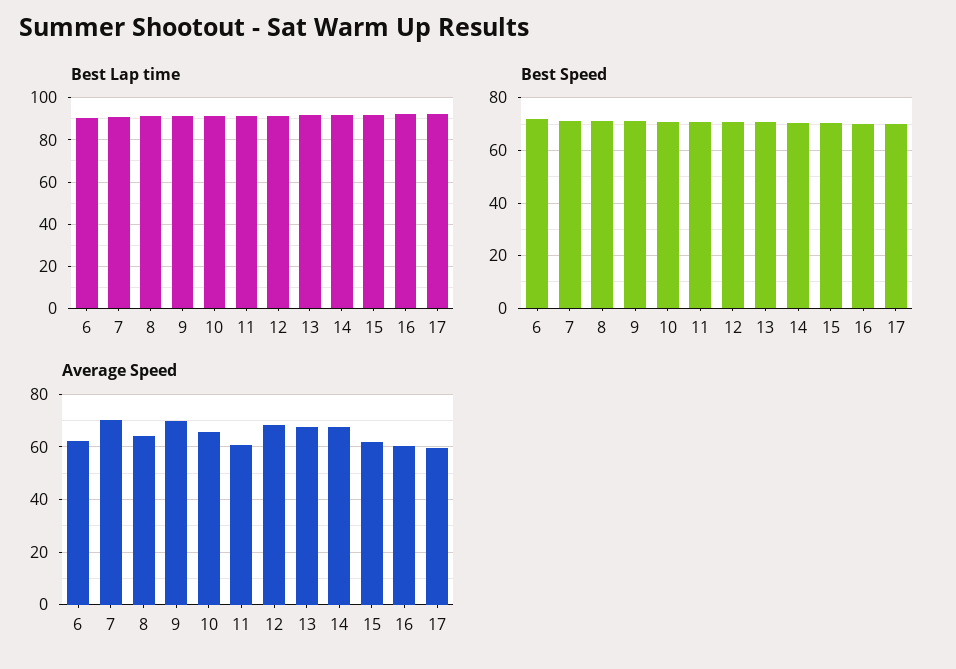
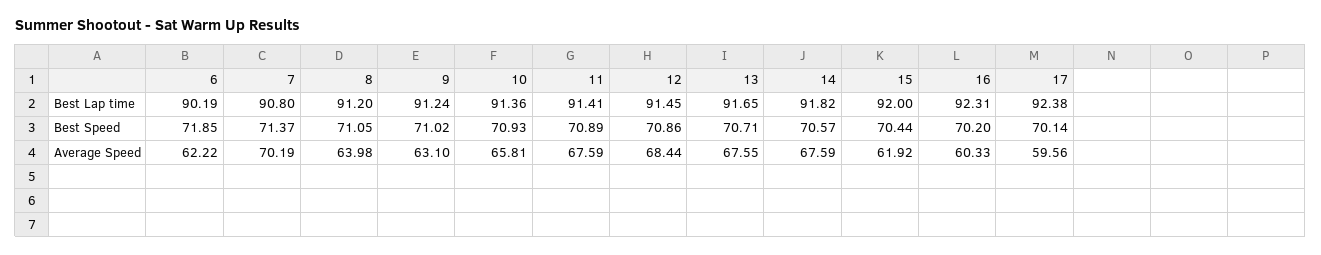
  {
    "Best Lap time": {
      "6": 90.19,
      "7": 90.8,
      "8": 91.2,
      "9": 91.24,
      "10": 91.36,
      "11": 91.41,
      "12": 91.45,
      "13": 91.65,
      "14": 91.82,
      "15": 92,
      "16": 92.31,
      "17": 92.38
    },
    "Best Speed": {
      "6": 71.85,
      "7": 71.37,
      "8": 71.05,
      "9": 71.02,
      "10": 70.93,
      "11": 70.89,
      "12": 70.86,
      "13": 70.71,
      "14": 70.57,
      "15": 70.44,
      "16": 70.2,
      "17": 70.14
    },
    "Average Speed": {
      "6": 62.22,
      "7": 70.19,
      "8": 63.98,
-     "9": 70,
+     "9": 63.1,
      "10": 65.81,
-     "11": 60,
+     "11": 67.59,
      "12": 68.44,
      "13": 67.55,
      "14": 67.59,
      "15": 61.92,
      "16": 60.33,
      "17": 59.56
    }
  }

